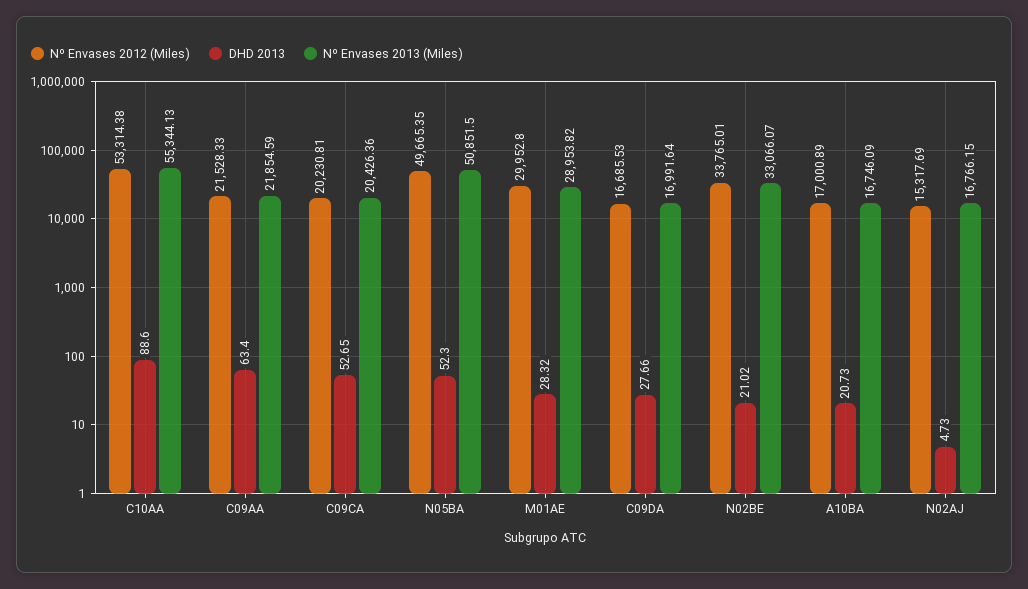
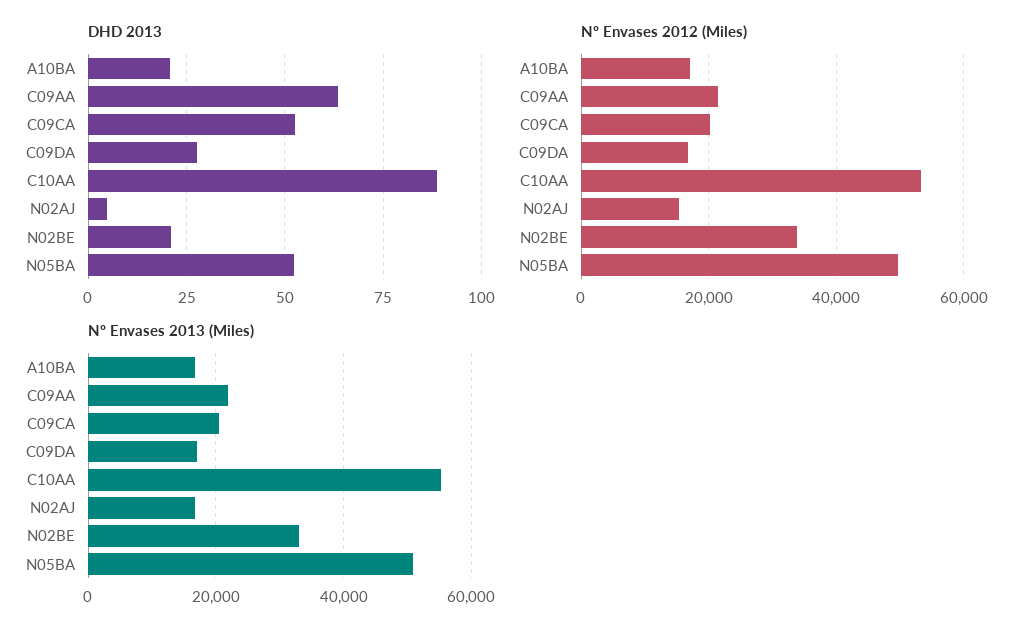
  {
    "Nº Envases 2012 (Miles)": {
      "C10AA": 53314.38,
      "C09AA": 21528.33,
      "C09CA": 20230.81,
      "N05BA": 49665.35,
-     "M01AE": 29952.8,
      "C09DA": 16685.53,
      "N02BE": 33765.01,
      "A10BA": 17000.89,
      "N02AJ": 15317.69
    },
    "DHD 2013": {
      "C10AA": 88.6,
      "C09AA": 63.4,
      "C09CA": 52.65,
      "N05BA": 52.3,
-     "M01AE": 28.32,
      "C09DA": 27.66,
      "N02BE": 21.02,
      "A10BA": 20.73,
      "N02AJ": 4.73
    },
    "Nº Envases 2013 (Miles)": {
      "C10AA": 55344.13,
      "C09AA": 21854.59,
      "C09CA": 20426.36,
      "N05BA": 50851.5,
-     "M01AE": 28953.82,
      "C09DA": 16991.64,
      "N02BE": 33066.07,
      "A10BA": 16746.09,
      "N02AJ": 16766.15
    }
  }

